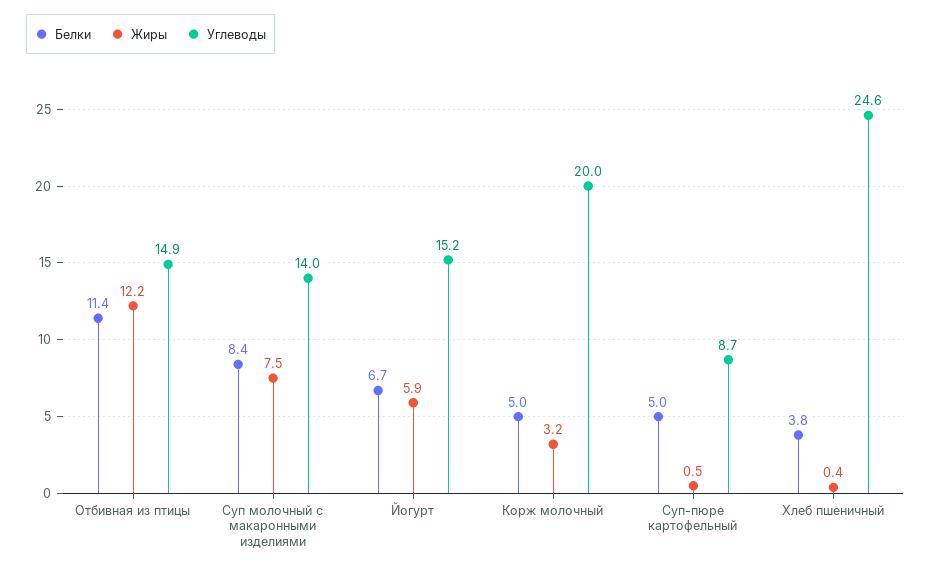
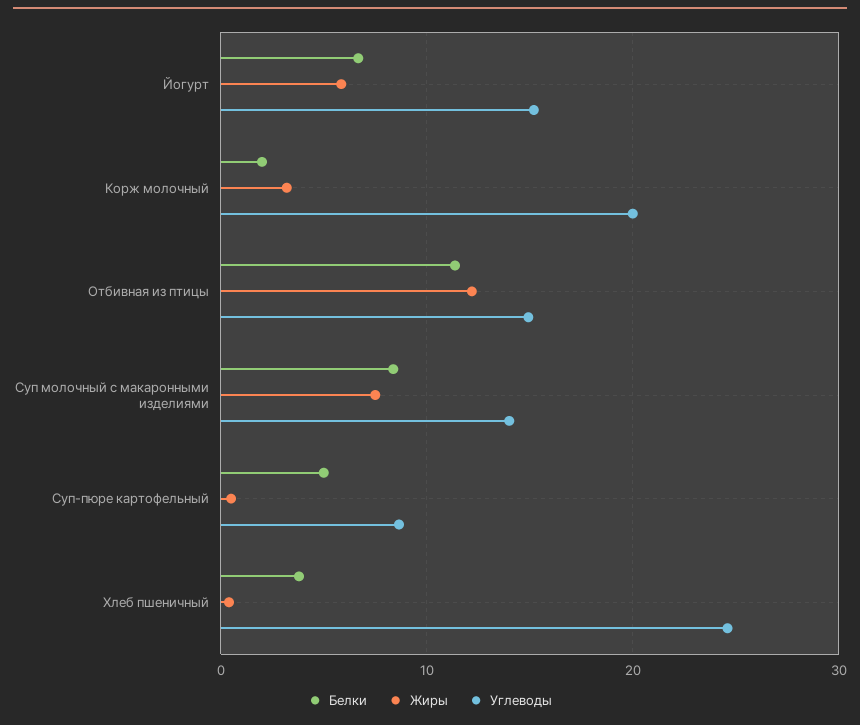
  {
    "Белки": {
      "Отбивная из птицы": 11.4,
      "Суп молочный с макаронными изделиями": 8.4,
      "Йогурт": 6.7,
-     "Корж молочный": 5,
+     "Корж молочный": 2,
      "Суп-пюре картофельный": 5,
      "Хлеб пшеничный": 3.8
    },
    "Жиры": {
      "Отбивная из птицы": 12.2,
      "Суп молочный с макаронными изделиями": 7.5,
      "Йогурт": 5.9,
      "Корж молочный": 3.2,
      "Суп-пюре картофельный": 0.5,
      "Хлеб пшеничный": 0.4
    },
    "Углеводы": {
      "Отбивная из птицы": 14.9,
      "Суп молочный с макаронными изделиями": 14,
      "Йогурт": 15.2,
      "Корж молочный": 20,
      "Суп-пюре картофельный": 8.7,
      "Хлеб пшеничный": 24.6
    }
  }

